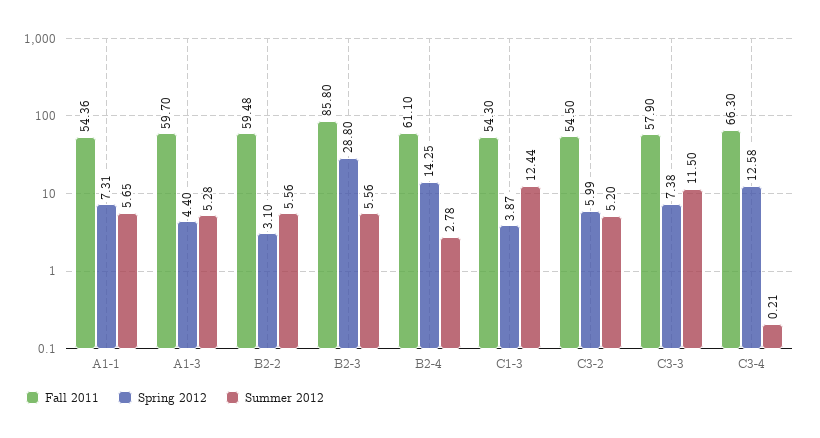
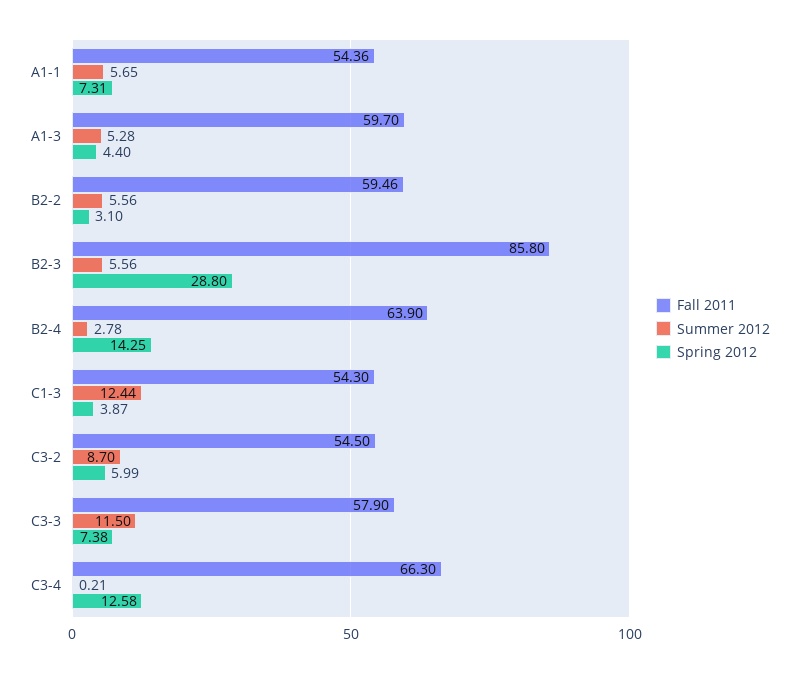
  {
    "Fall 2011": {
      "A1-1": 54.36,
      "A1-3": 59.7,
-     "B2-2": 59.48,
+     "B2-2": 59.46,
      "B2-3": 85.8,
-     "B2-4": 61.1,
+     "B2-4": 63.9,
      "C1-3": 54.3,
      "C3-2": 54.5,
      "C3-3": 57.9,
      "C3-4": 66.3
    },
    "Spring 2012": {
      "A1-1": 7.31,
      "A1-3": 4.4,
      "B2-2": 3.1,
      "B2-3": 28.8,
      "B2-4": 14.25,
      "C1-3": 3.87,
      "C3-2": 5.99,
      "C3-3": 7.38,
      "C3-4": 12.58
    },
    "Summer 2012": {
      "A1-1": 5.65,
      "A1-3": 5.28,
      "B2-2": 5.56,
      "B2-3": 5.56,
      "B2-4": 2.78,
      "C1-3": 12.44,
-     "C3-2": 5.2,
+     "C3-2": 8.7,
      "C3-3": 11.5,
      "C3-4": 0.21
    }
  }

